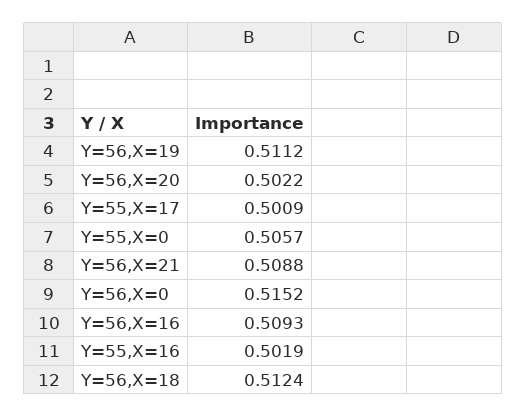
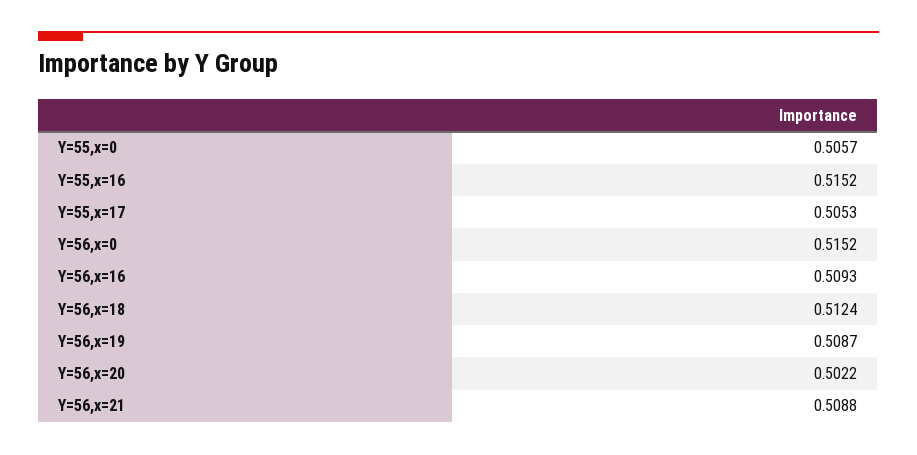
  {
-   "Y=56,X=19": 0.5112,
+   "Y=56,X=19": 0.5087,
    "Y=56,X=20": 0.5022,
-   "Y=55,X=17": 0.5009,
+   "Y=55,X=17": 0.5053,
    "Y=55,X=0": 0.5057,
    "Y=56,X=21": 0.5088,
    "Y=56,X=0": 0.5152,
    "Y=56,X=16": 0.5093,
-   "Y=55,X=16": 0.5019,
+   "Y=55,X=16": 0.5152,
    "Y=56,X=18": 0.5124
  }

